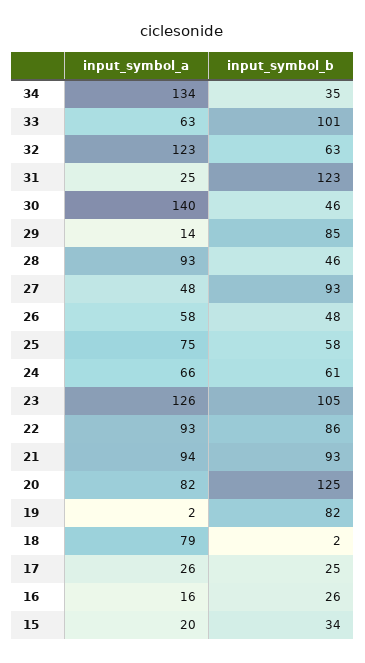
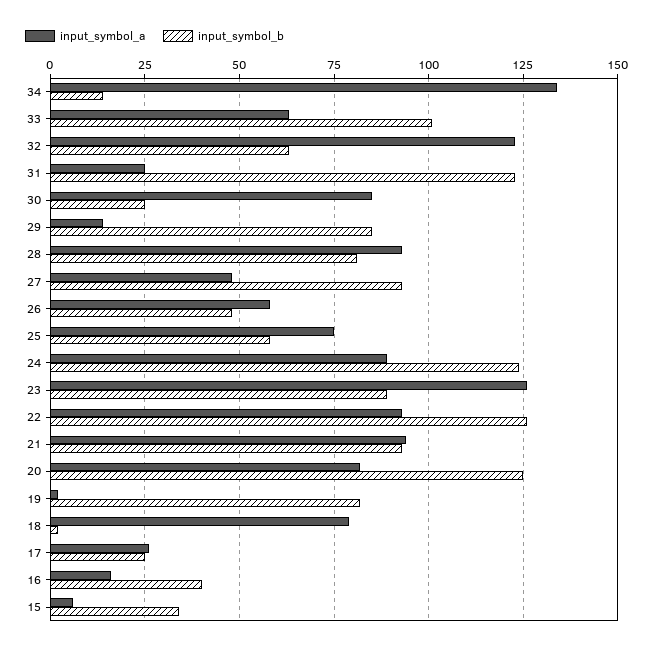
  {
    "input_symbol_a": {
      "34": 134,
      "33": 63,
      "32": 123,
      "31": 25,
-     "30": 140,
+     "30": 85,
      "29": 14,
      "28": 93,
      "27": 48,
      "26": 58,
      "25": 75,
-     "24": 66,
+     "24": 90,
      "23": 126,
      "22": 93,
      "21": 94,
      "20": 82,
      "19": 2,
      "18": 79,
      "17": 26,
      "16": 16,
-     "15": 20
+     "15": 5
    },
    "input_symbol_b": {
-     "34": 35,
+     "34": 15,
      "33": 101,
      "32": 63,
      "31": 123,
-     "30": 46,
+     "30": 25,
      "29": 85,
-     "28": 46,
+     "28": 80,
      "27": 93,
      "26": 48,
      "25": 58,
-     "24": 61,
+     "24": 125,
-     "23": 105,
+     "23": 90,
-     "22": 86,
+     "22": 125,
      "21": 93,
      "20": 125,
      "19": 82,
      "18": 2,
      "17": 25,
-     "16": 26,
+     "16": 40,
      "15": 34
    }
  }

